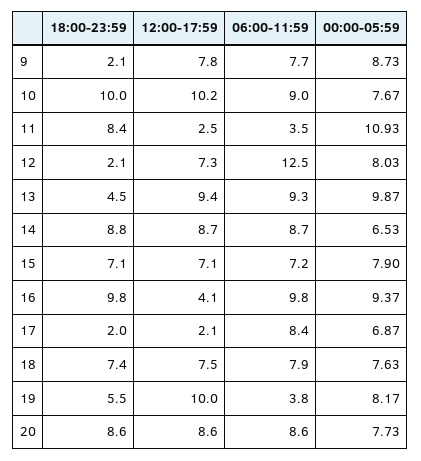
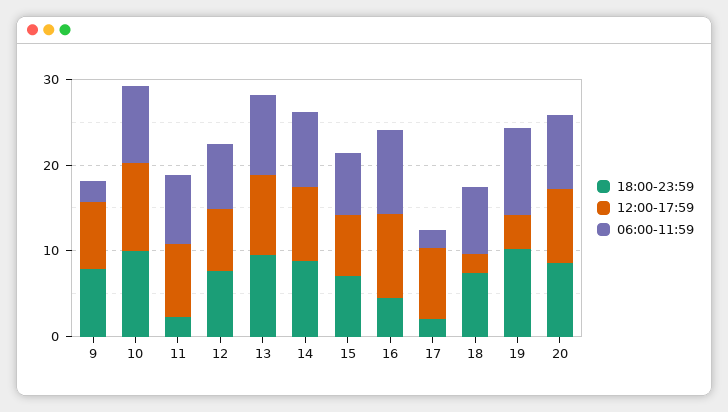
  {
    "18:00-23:59": {
-     "9": 2.1,
+     "9": 8,
      "10": 10,
-     "11": 8.4,
+     "11": 2,
-     "12": 2.1,
+     "12": 8,
-     "13": 4.5,
+     "13": 10,
      "14": 8.8,
      "15": 7.1,
-     "16": 9.8,
+     "16": 4,
      "17": 2,
      "18": 7.4,
-     "19": 5.5,
+     "19": 10,
      "20": 8.6
    },
    "12:00-17:59": {
      "9": 7.8,
      "10": 10.2,
-     "11": 2.5,
+     "11": 8,
      "12": 7.3,
      "13": 9.4,
      "14": 8.7,
      "15": 7.1,
-     "16": 4.1,
+     "16": 10,
-     "17": 2.1,
+     "17": 8,
-     "18": 7.5,
+     "18": 2,
-     "19": 10,
+     "19": 4,
      "20": 8.6
    },
    "06:00-11:59": {
-     "9": 7.7,
+     "9": 2,
      "10": 9,
-     "11": 3.5,
+     "11": 8,
-     "12": 12.5,
+     "12": 8,
      "13": 9.3,
      "14": 8.7,
      "15": 7.2,
      "16": 9.8,
-     "17": 8.4,
+     "17": 2,
      "18": 7.9,
-     "19": 3.8,
+     "19": 10,
      "20": 8.6
-   },
+   }
-   "00:00-05:59": {
-     "9": 8.73,
-     "10": 7.67,
-     "11": 10.93,
-     "12": 8.03,
-     "13": 9.87,
-     "14": 6.53,
-     "15": 7.9,
-     "16": 9.37,
-     "17": 6.87,
-     "18": 7.63,
-     "19": 8.17,
-     "20": 7.73
-   }
  }

